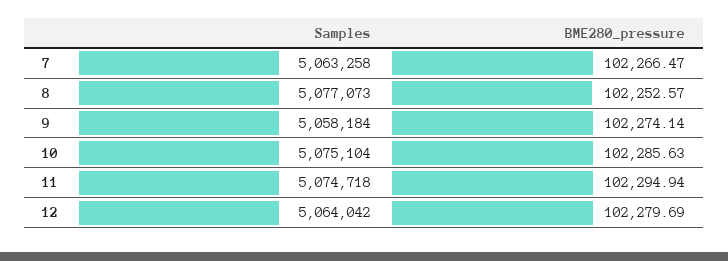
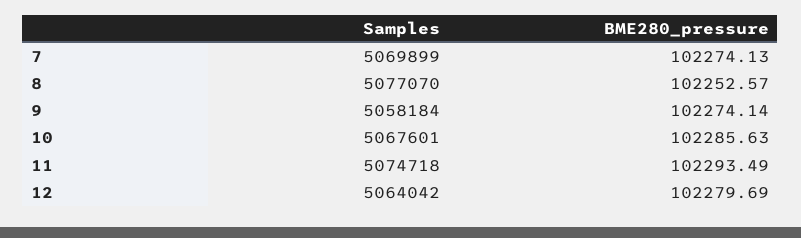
  {
    "Samples": {
-     "7": 5063258,
+     "7": 5069899,
-     "8": 5077073,
+     "8": 5077070,
      "9": 5058184,
-     "10": 5075104,
+     "10": 5067601,
      "11": 5074718,
      "12": 5064042
    },
    "BME280_pressure": {
-     "7": 102266.47,
+     "7": 102274.13,
      "8": 102252.57,
      "9": 102274.14,
      "10": 102285.63,
-     "11": 102294.94,
+     "11": 102293.49,
      "12": 102279.69
    }
  }

